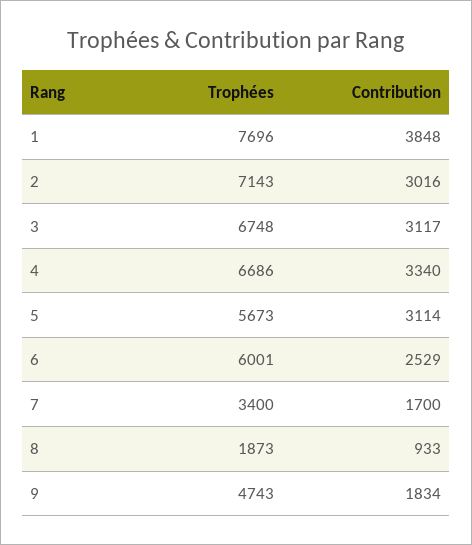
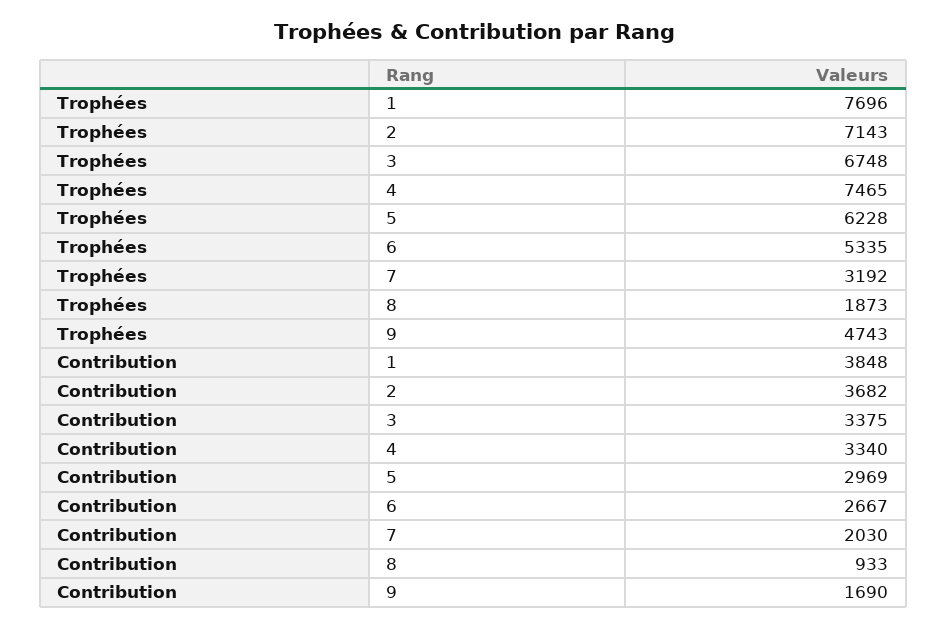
  {
    "Trophées": {
      "1": 7696,
      "2": 7143,
      "3": 6748,
-     "4": 6686,
+     "4": 7465,
-     "5": 5673,
+     "5": 6228,
-     "6": 6001,
+     "6": 5335,
-     "7": 3400,
+     "7": 3192,
      "8": 1873,
      "9": 4743
    },
    "Contribution": {
      "1": 3848,
-     "2": 3016,
+     "2": 3682,
-     "3": 3117,
+     "3": 3375,
      "4": 3340,
-     "5": 3114,
+     "5": 2969,
-     "6": 2529,
+     "6": 2667,
-     "7": 1700,
+     "7": 2030,
      "8": 933,
-     "9": 1834
+     "9": 1690
    }
  }

